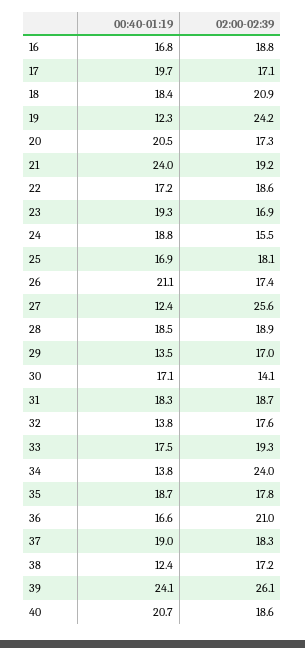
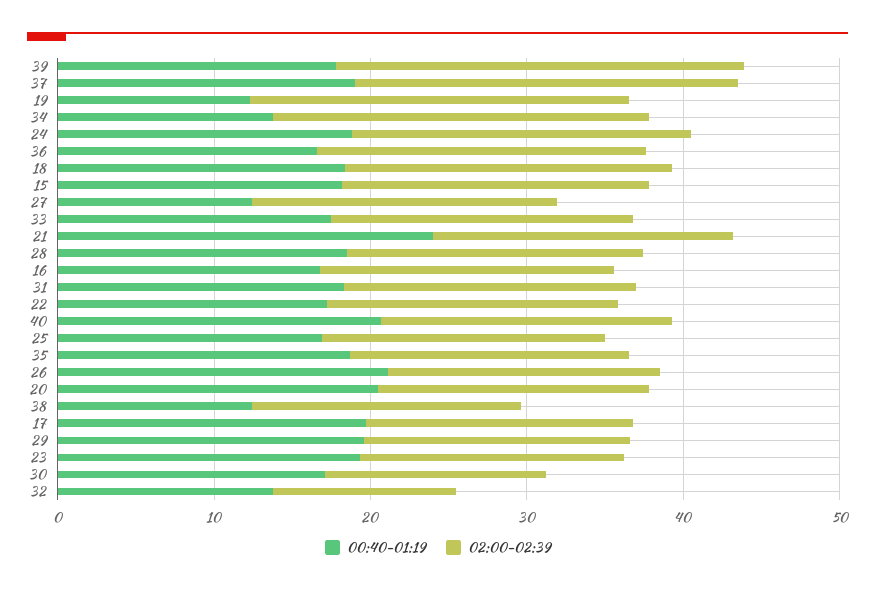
  {
    "00:40-01:19": {
      "16": 16.8,
      "17": 19.7,
      "18": 18.4,
      "19": 12.3,
      "20": 20.5,
      "21": 24,
      "22": 17.2,
      "23": 19.3,
      "24": 18.8,
      "25": 16.9,
      "26": 21.1,
      "27": 12.4,
      "28": 18.5,
-     "29": 13.5,
+     "29": 20,
      "30": 17.1,
      "31": 18.3,
      "32": 13.8,
      "33": 17.5,
      "34": 13.8,
      "35": 18.7,
      "36": 16.6,
      "37": 19,
      "38": 12.4,
-     "39": 24.1,
+     "39": 18,
-     "40": 20.7
+     "40": 20.7,
+     "15": 18
    },
    "02:00-02:39": {
      "16": 18.8,
      "17": 17.1,
      "18": 20.9,
      "19": 24.2,
      "20": 17.3,
      "21": 19.2,
      "22": 18.6,
      "23": 16.9,
-     "24": 15.5,
+     "24": 22,
      "25": 18.1,
      "26": 17.4,
-     "27": 25.6,
+     "27": 20,
      "28": 18.9,
      "29": 17,
      "30": 14.1,
      "31": 18.7,
-     "32": 17.6,
+     "32": 12,
      "33": 19.3,
      "34": 24,
      "35": 17.8,
      "36": 21,
-     "37": 18.3,
+     "37": 24,
      "38": 17.2,
      "39": 26.1,
-     "40": 18.6
+     "40": 18.6,
+     "15": 20
    }
  }

